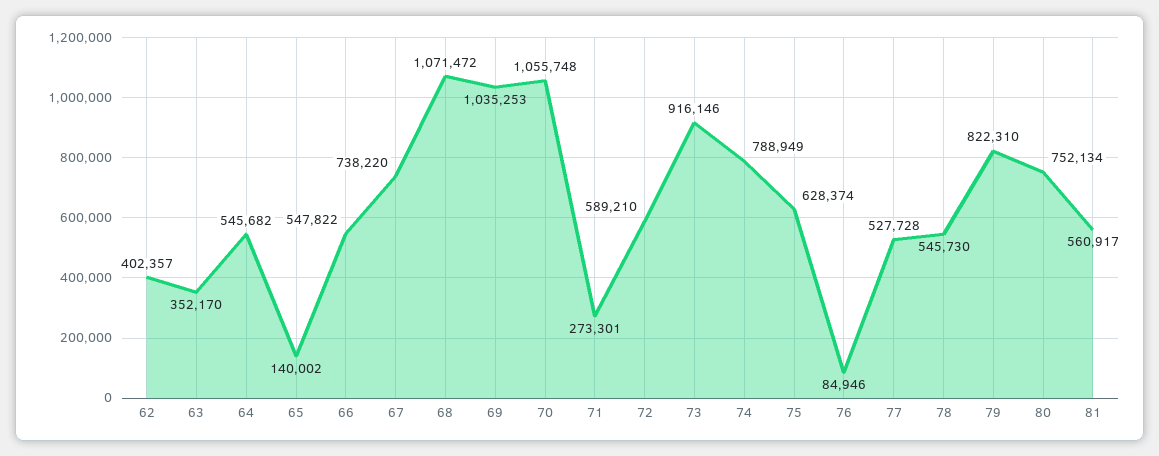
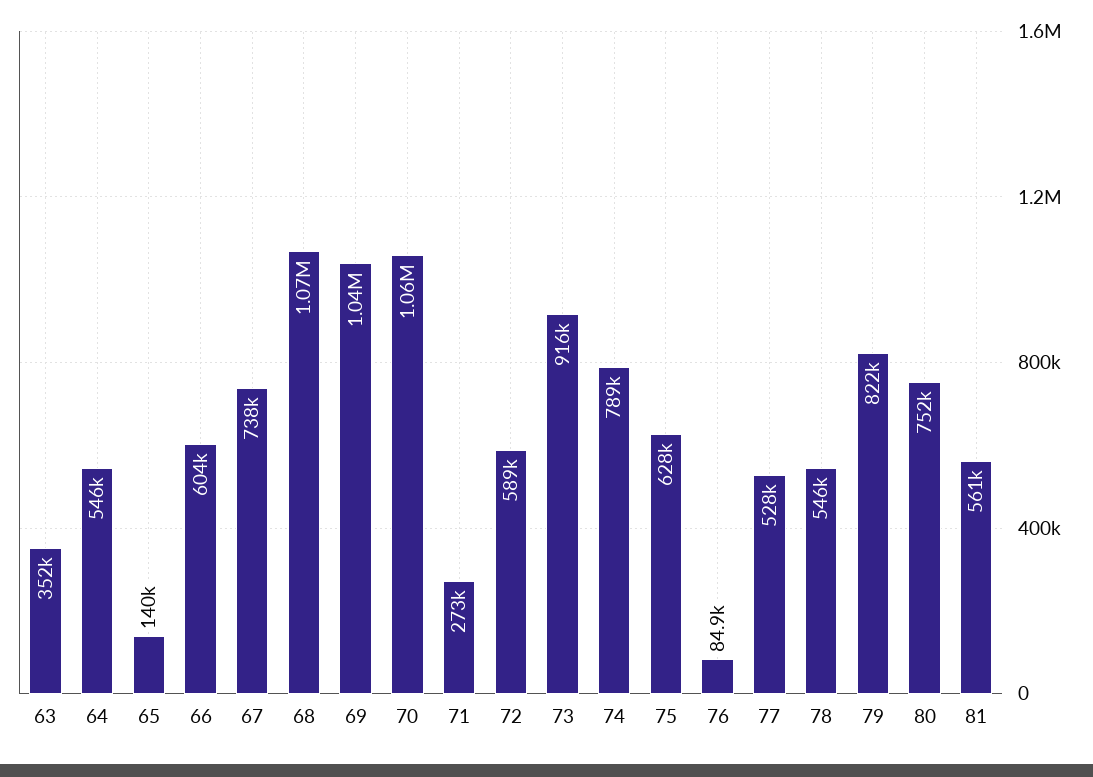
  {
-   "62": 402357,
    "63": 352170,
    "64": 545682,
    "65": 140002,
-   "66": 547822,
+   "66": 604000,
    "67": 738220,
    "68": 1071472,
    "69": 1035253,
    "70": 1055748,
    "71": 273301,
    "72": 589210,
    "73": 916146,
    "74": 788949,
    "75": 628374,
    "76": 84946,
    "77": 527728,
    "78": 545730,
    "79": 822310,
    "80": 752134,
    "81": 560917
  }

